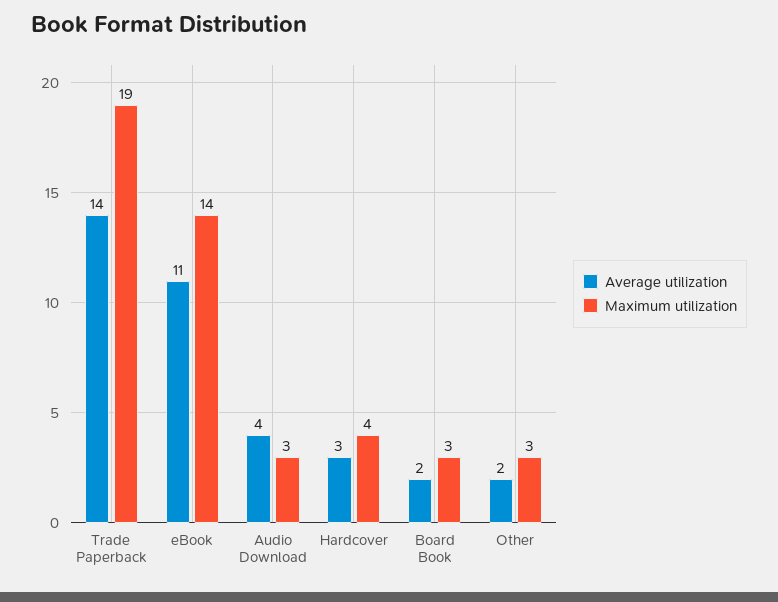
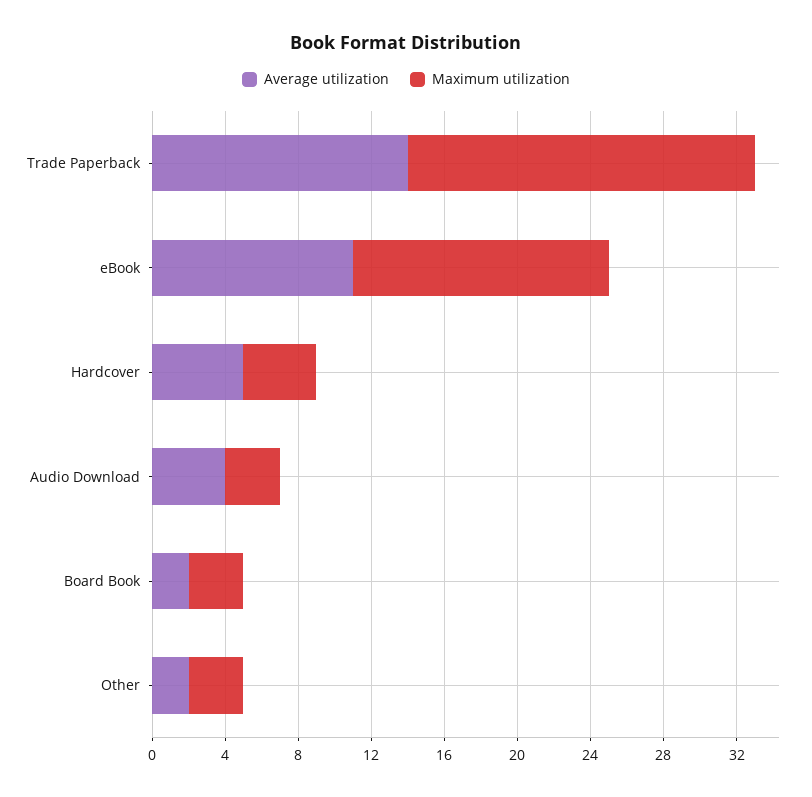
  {
    "Average utilization": {
      "Trade Paperback": 14,
      "eBook": 11,
      "Audio Download": 4,
-     "Hardcover": 3,
+     "Hardcover": 5,
      "Board Book": 2,
      "Other": 2
    },
    "Maximum utilization": {
      "Trade Paperback": 19,
      "eBook": 14,
      "Audio Download": 3,
      "Hardcover": 4,
      "Board Book": 3,
      "Other": 3
    }
  }

